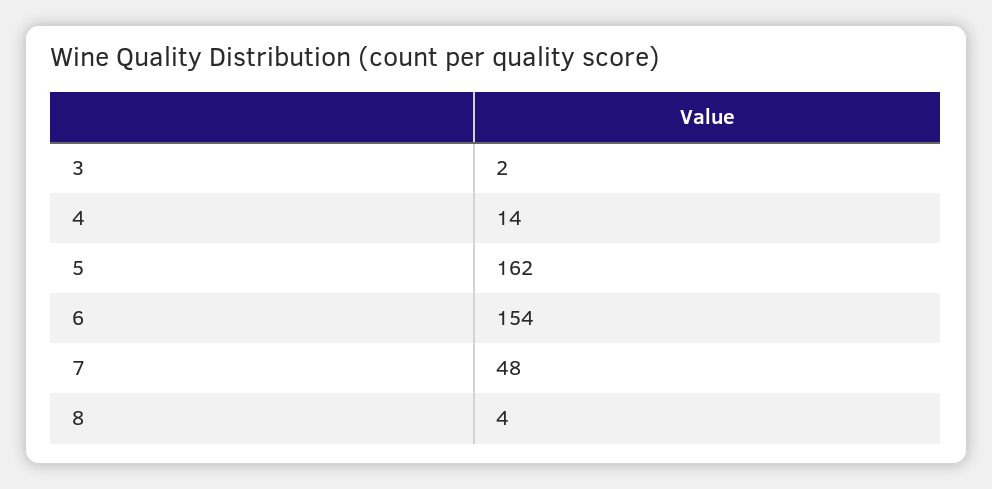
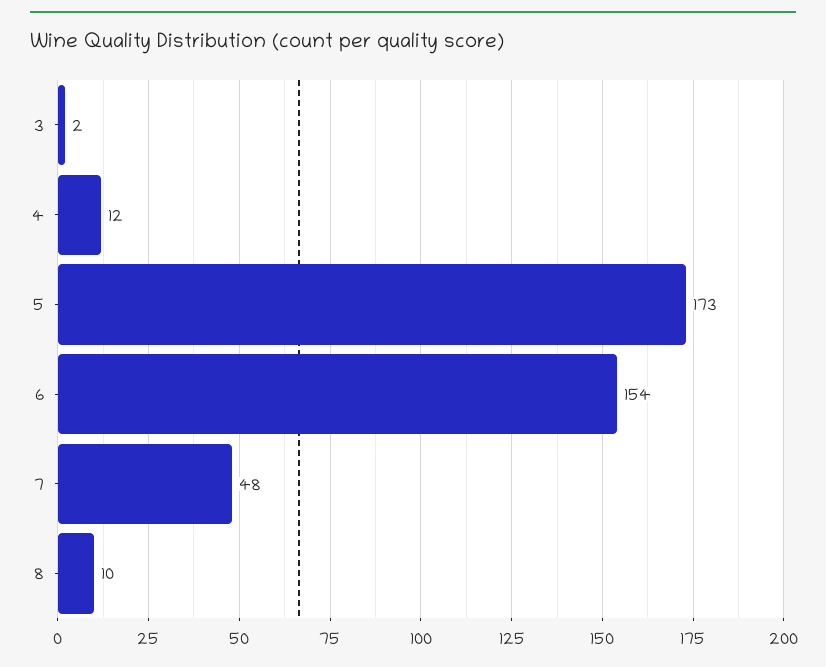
  {
    "3": 2,
-   "4": 14,
+   "4": 12,
-   "5": 162,
+   "5": 173,
    "6": 154,
    "7": 48,
-   "8": 4
+   "8": 10
  }

